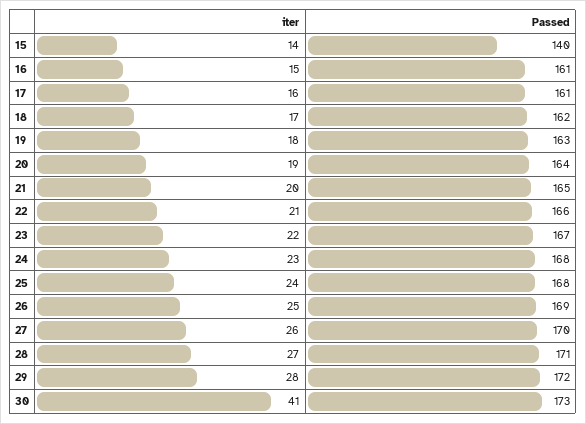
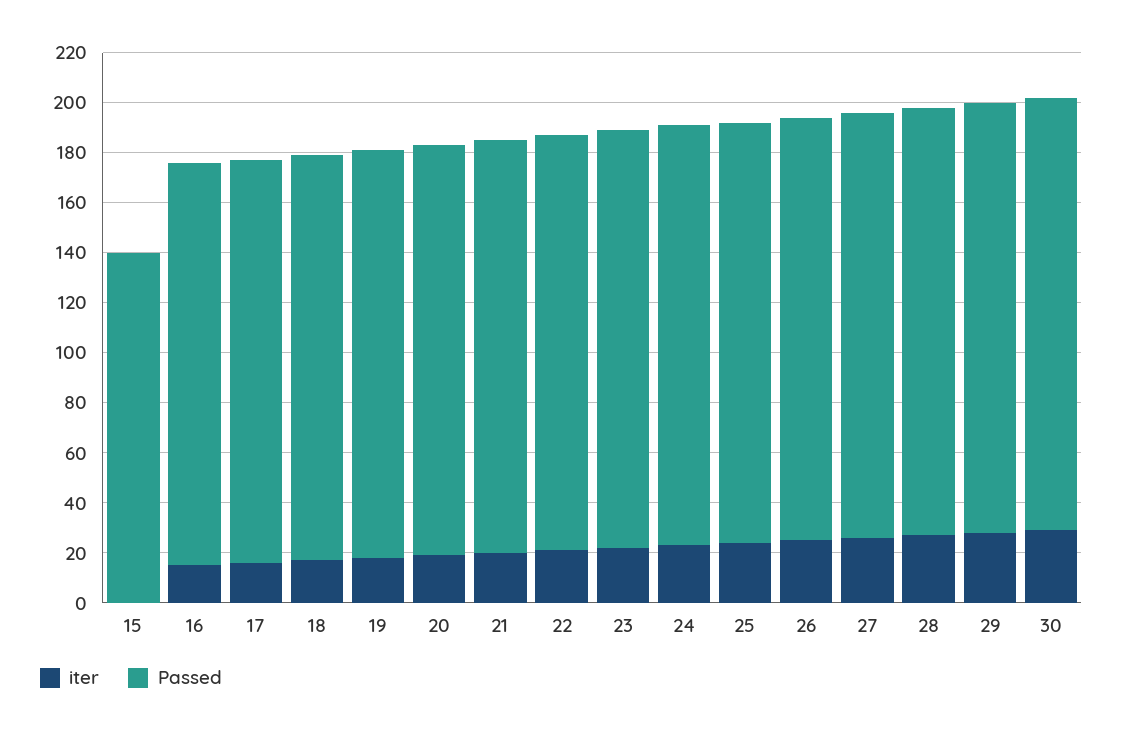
  {
    "iter": {
-     "15": 14,
+     "15": 0,
      "16": 15,
      "17": 16,
      "18": 17,
      "19": 18,
      "20": 19,
      "21": 20,
      "22": 21,
      "23": 22,
      "24": 23,
      "25": 24,
      "26": 25,
      "27": 26,
      "28": 27,
      "29": 28,
-     "30": 41
+     "30": 30
    },
    "Passed": {
      "15": 140,
      "16": 161,
      "17": 161,
      "18": 162,
      "19": 163,
      "20": 164,
      "21": 165,
      "22": 166,
      "23": 167,
      "24": 168,
      "25": 168,
      "26": 169,
      "27": 170,
      "28": 171,
      "29": 172,
      "30": 173
    }
  }

